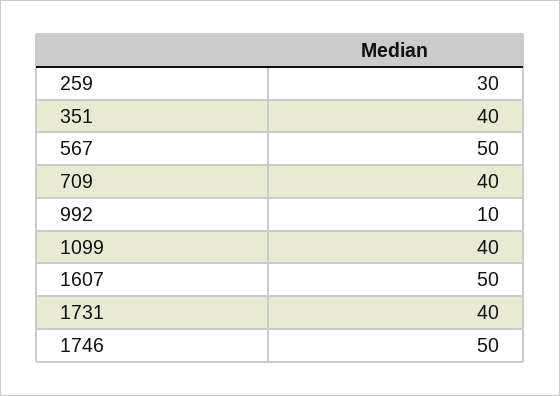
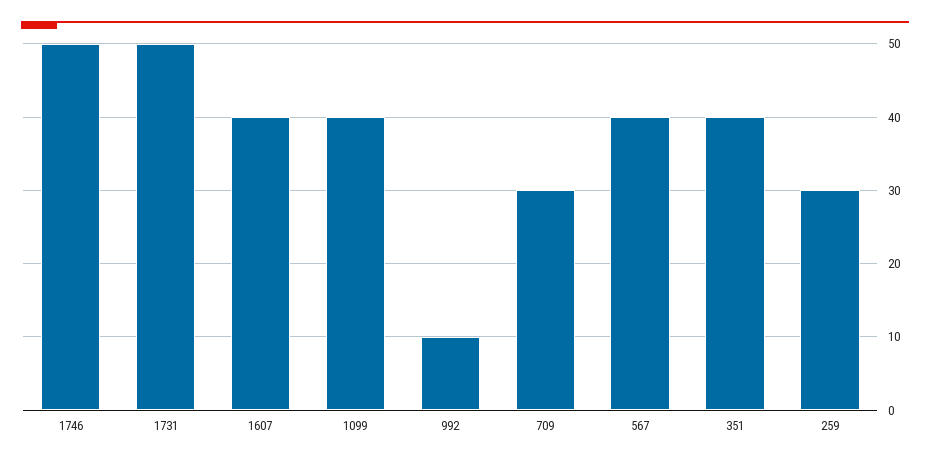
  {
    "259": 30,
    "351": 40,
-   "567": 50,
+   "567": 40,
-   "709": 40,
+   "709": 30,
    "992": 10,
    "1099": 40,
-   "1607": 50,
+   "1607": 40,
-   "1731": 40,
+   "1731": 50,
    "1746": 50
  }

